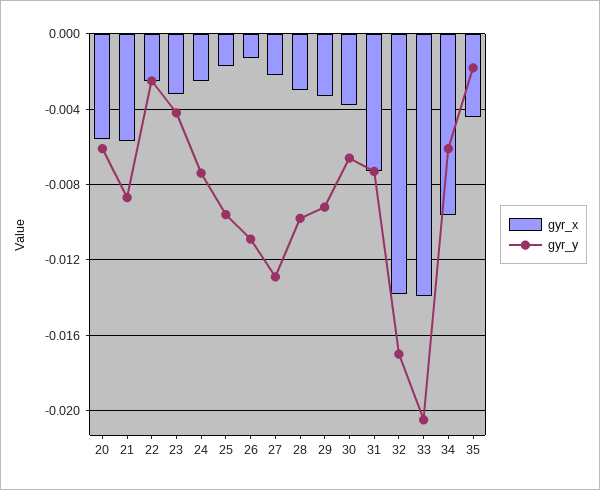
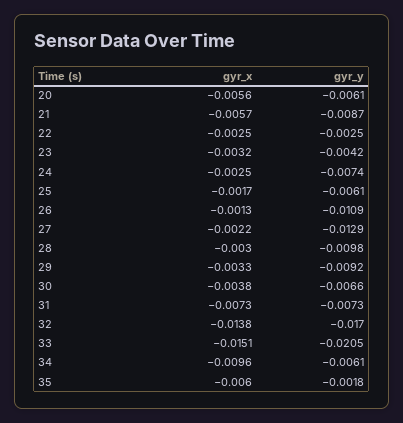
  {
    "gyr_x": {
      "20": -0.0056,
      "21": -0.0057,
      "22": -0.0025,
      "23": -0.0032,
      "24": -0.0025,
      "25": -0.0017,
      "26": -0.0013,
      "27": -0.0022,
      "28": -0.003,
      "29": -0.0033,
      "30": -0.0038,
      "31": -0.0073,
      "32": -0.0138,
-     "33": -0.014,
+     "33": -0.0151,
      "34": -0.0096,
-     "35": -0.0045
+     "35": -0.006
    },
    "gyr_y": {
      "20": -0.0061,
      "21": -0.0087,
      "22": -0.0025,
      "23": -0.0042,
      "24": -0.0074,
-     "25": -0.0095,
+     "25": -0.0061,
      "26": -0.0109,
      "27": -0.0129,
      "28": -0.0098,
      "29": -0.0092,
      "30": -0.0066,
      "31": -0.0073,
      "32": -0.017,
      "33": -0.0205,
      "34": -0.0061,
      "35": -0.0018
    }
  }

